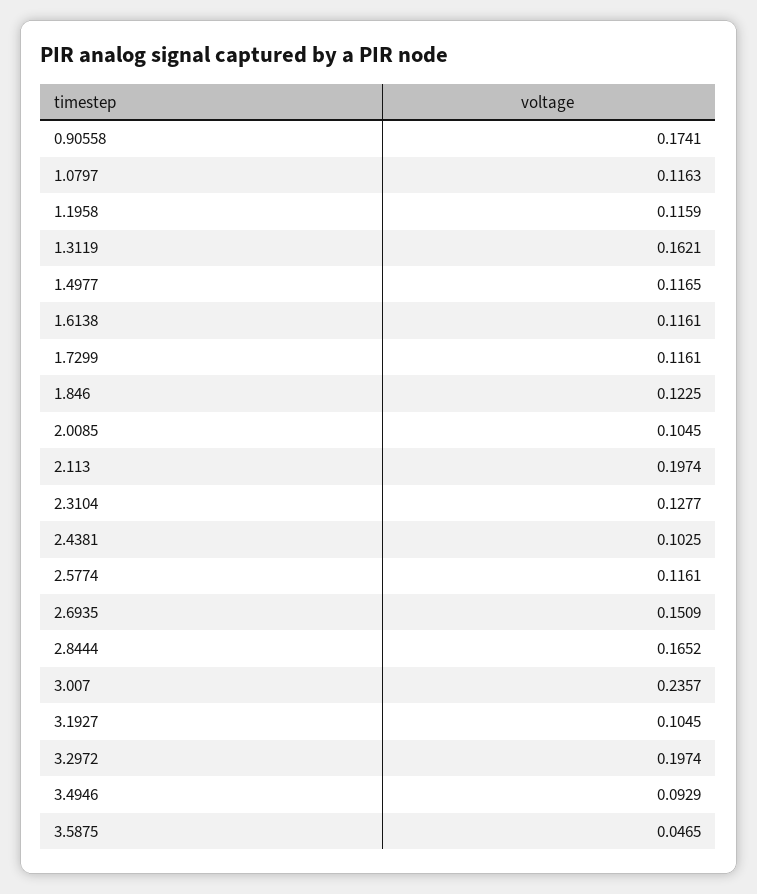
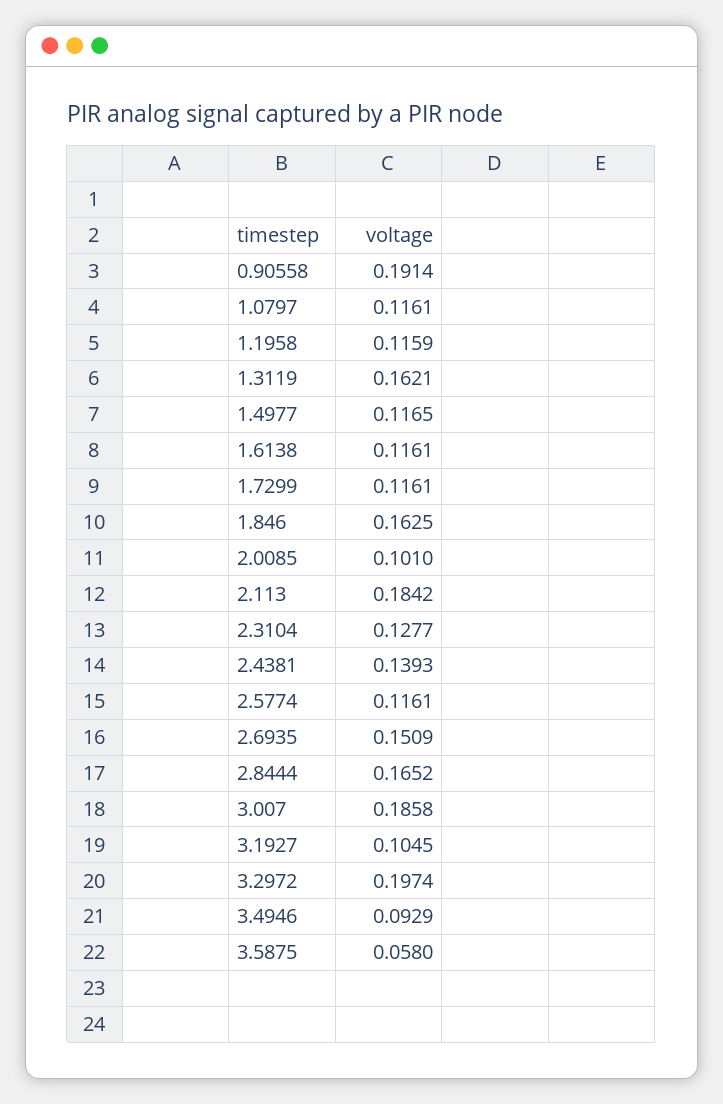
  {
-   "0.90558": 0.1741,
+   "0.90558": 0.1914,
-   "1.0797": 0.1163,
+   "1.0797": 0.1161,
    "1.1958": 0.1159,
    "1.3119": 0.1621,
    "1.4977": 0.1165,
    "1.6138": 0.1161,
    "1.7299": 0.1161,
-   "1.846": 0.1225,
+   "1.846": 0.1625,
-   "2.0085": 0.1045,
+   "2.0085": 0.101,
-   "2.113": 0.1974,
+   "2.113": 0.1842,
    "2.3104": 0.1277,
-   "2.4381": 0.1025,
+   "2.4381": 0.1393,
    "2.5774": 0.1161,
    "2.6935": 0.1509,
    "2.8444": 0.1652,
-   "3.007": 0.2357,
+   "3.007": 0.1858,
    "3.1927": 0.1045,
    "3.2972": 0.1974,
    "3.4946": 0.0929,
-   "3.5875": 0.0465
+   "3.5875": 0.058
  }

